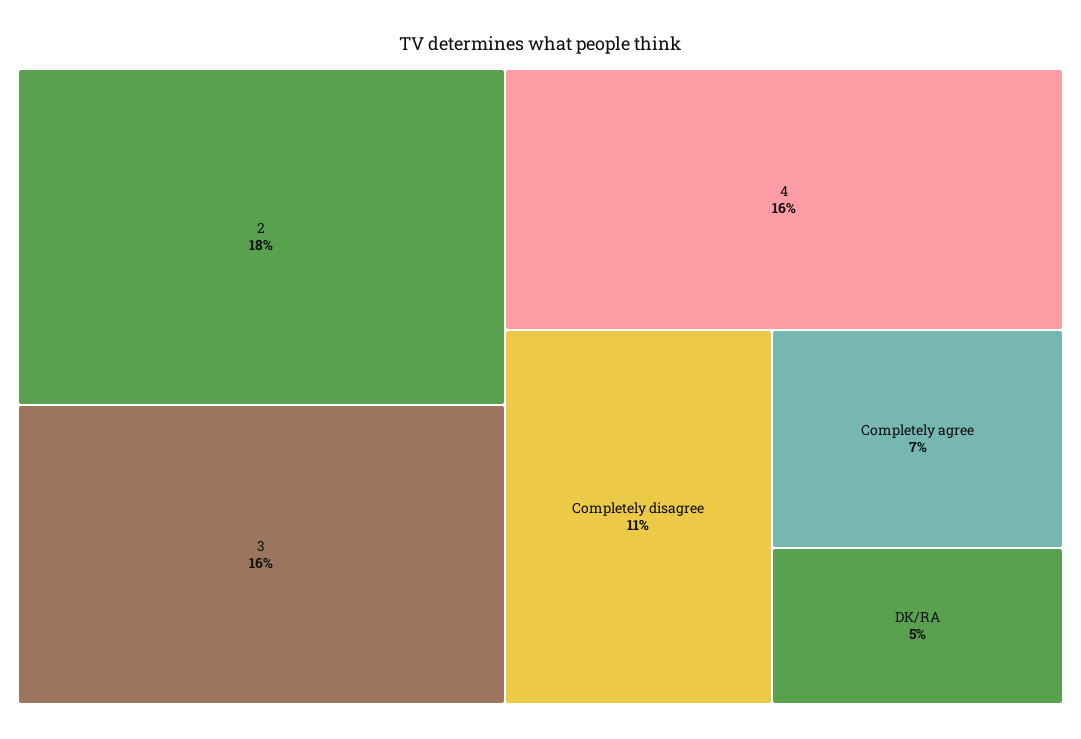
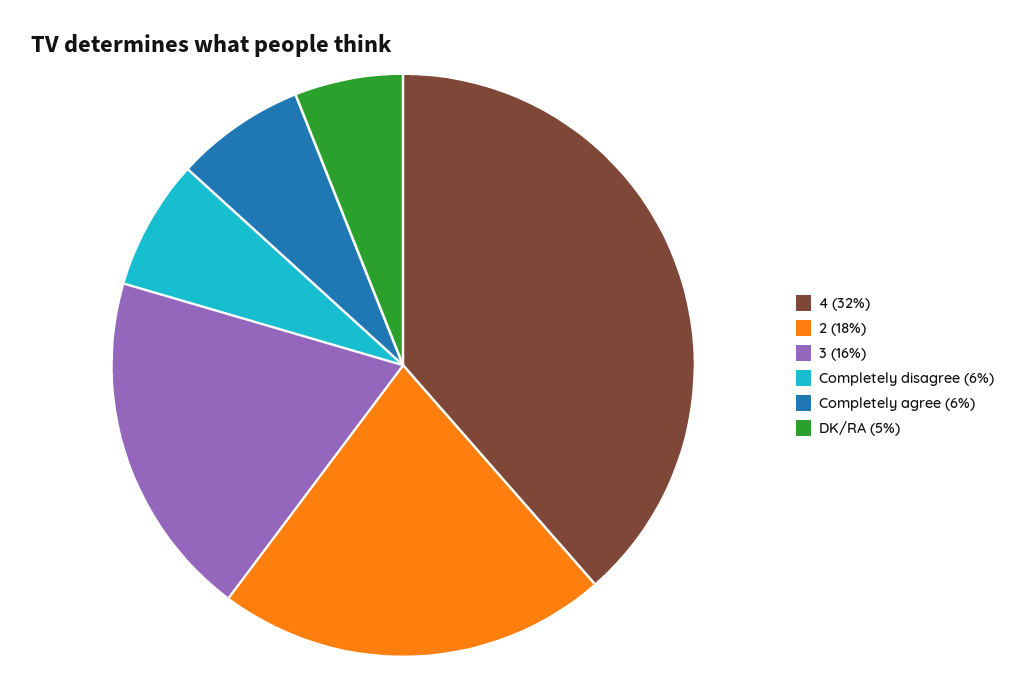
  {
    "2": 18,
    "3": 16,
-   "4": 16,
+   "4": 32,
-   "Completely disagree": 11,
+   "Completely disagree": 6,
-   "Completely agree": 7,
+   "Completely agree": 6,
    "DK/RA": 5
  }

